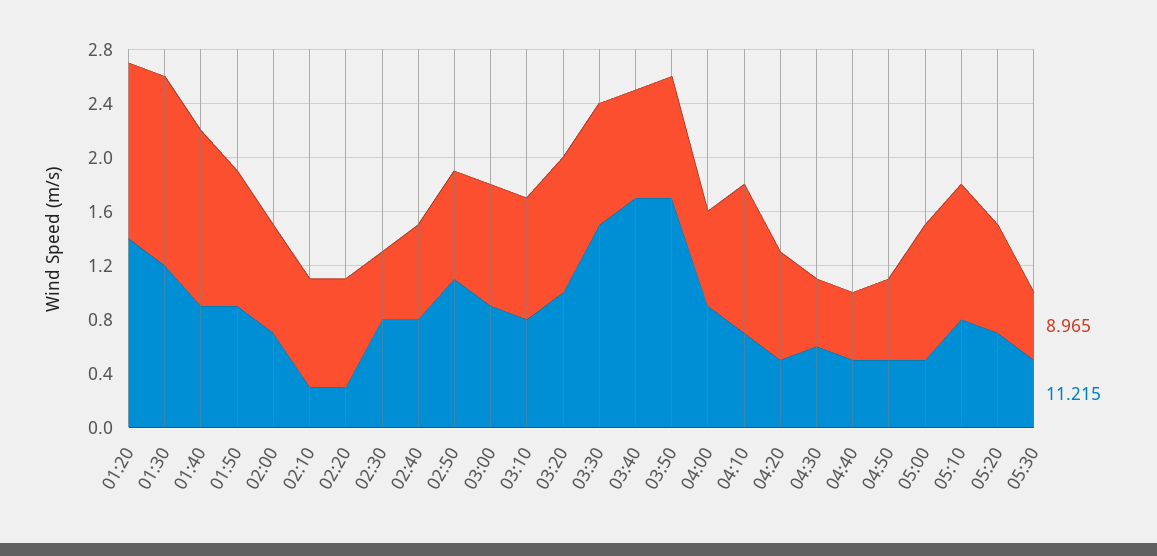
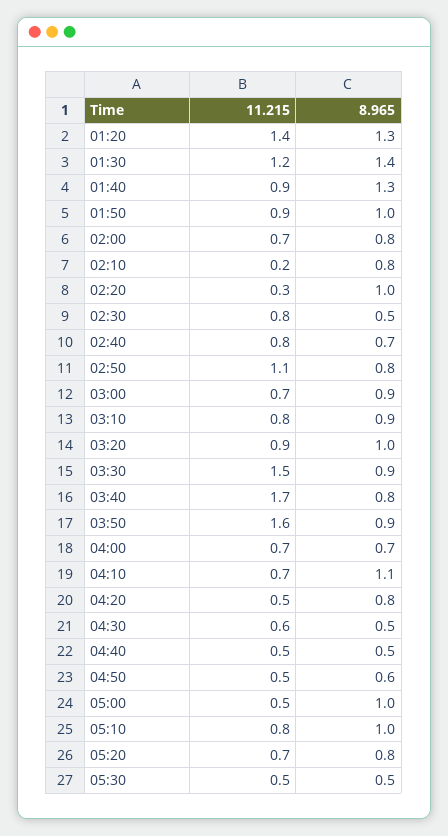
  {
    "8.965": {
      "01:20": 1.3,
      "01:30": 1.4,
      "01:40": 1.3,
      "01:50": 1,
      "02:00": 0.8,
      "02:10": 0.8,
-     "02:20": 0.8,
+     "02:20": 1,
      "02:30": 0.5,
      "02:40": 0.7,
      "02:50": 0.8,
      "03:00": 0.9,
      "03:10": 0.9,
      "03:20": 1,
      "03:30": 0.9,
      "03:40": 0.8,
      "03:50": 0.9,
      "04:00": 0.7,
      "04:10": 1.1,
      "04:20": 0.8,
      "04:30": 0.5,
      "04:40": 0.5,
      "04:50": 0.6,
      "05:00": 1,
      "05:10": 1,
      "05:20": 0.8,
      "05:30": 0.5
    },
    "11.215": {
      "01:20": 1.4,
      "01:30": 1.2,
      "01:40": 0.9,
      "01:50": 0.9,
      "02:00": 0.7,
-     "02:10": 0.3,
+     "02:10": 0.2,
      "02:20": 0.3,
      "02:30": 0.8,
      "02:40": 0.8,
      "02:50": 1.1,
-     "03:00": 0.9,
+     "03:00": 0.7,
      "03:10": 0.8,
-     "03:20": 1,
+     "03:20": 0.9,
      "03:30": 1.5,
      "03:40": 1.7,
-     "03:50": 1.7,
+     "03:50": 1.6,
-     "04:00": 0.9,
+     "04:00": 0.7,
      "04:10": 0.7,
      "04:20": 0.5,
      "04:30": 0.6,
      "04:40": 0.5,
      "04:50": 0.5,
      "05:00": 0.5,
      "05:10": 0.8,
      "05:20": 0.7,
      "05:30": 0.5
    }
  }

